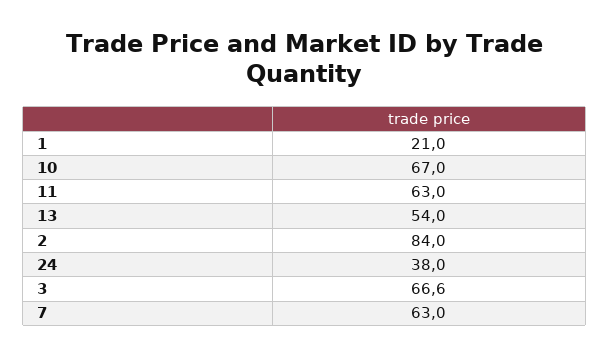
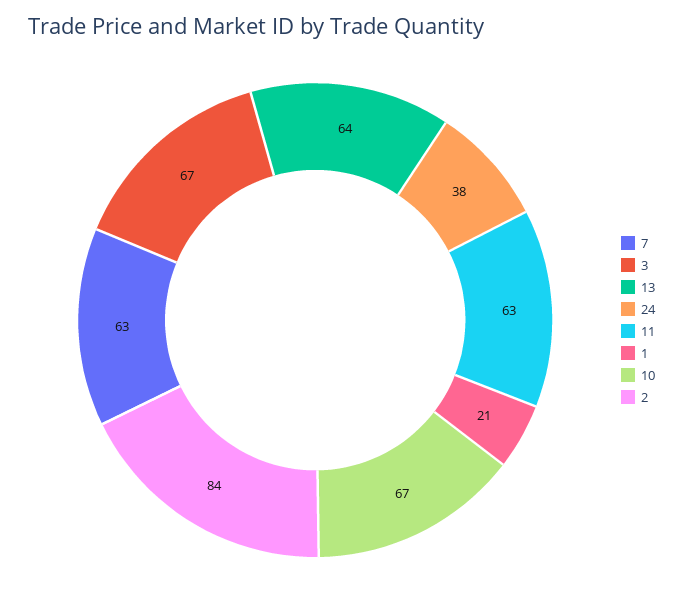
  {
    "1": 21,
    "10": 67,
    "11": 63,
-   "13": 54,
+   "13": 64,
    "2": 84,
    "24": 38,
    "3": 66.6,
    "7": 63
  }

